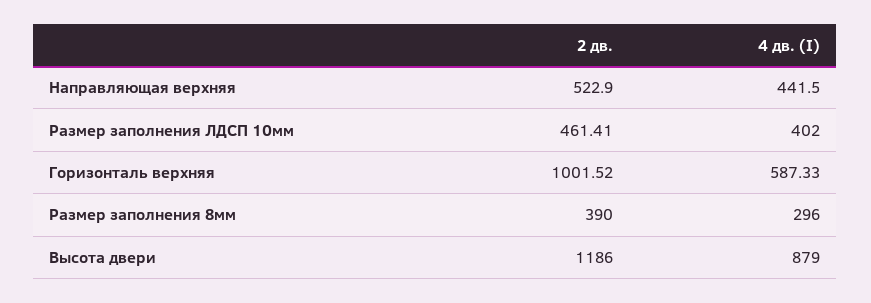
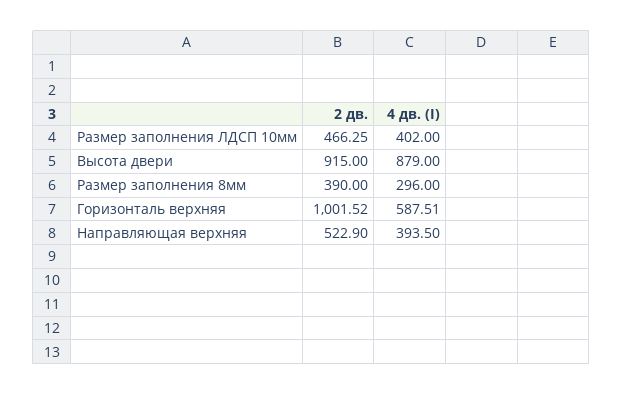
  {
    "2 дв.": {
      "Направляющая верхняя": 522.9,
-     "Размер заполнения ЛДСП 10мм": 461.41,
+     "Размер заполнения ЛДСП 10мм": 466.25,
      "Горизонталь верхняя": 1001.52,
      "Размер заполнения 8мм": 390,
-     "Высота двери": 1186
+     "Высота двери": 915
    },
    "4 дв. (I)": {
-     "Направляющая верхняя": 441.5,
+     "Направляющая верхняя": 393.5,
      "Размер заполнения ЛДСП 10мм": 402,
-     "Горизонталь верхняя": 587.33,
+     "Горизонталь верхняя": 587.51,
      "Размер заполнения 8мм": 296,
      "Высота двери": 879
    }
  }

